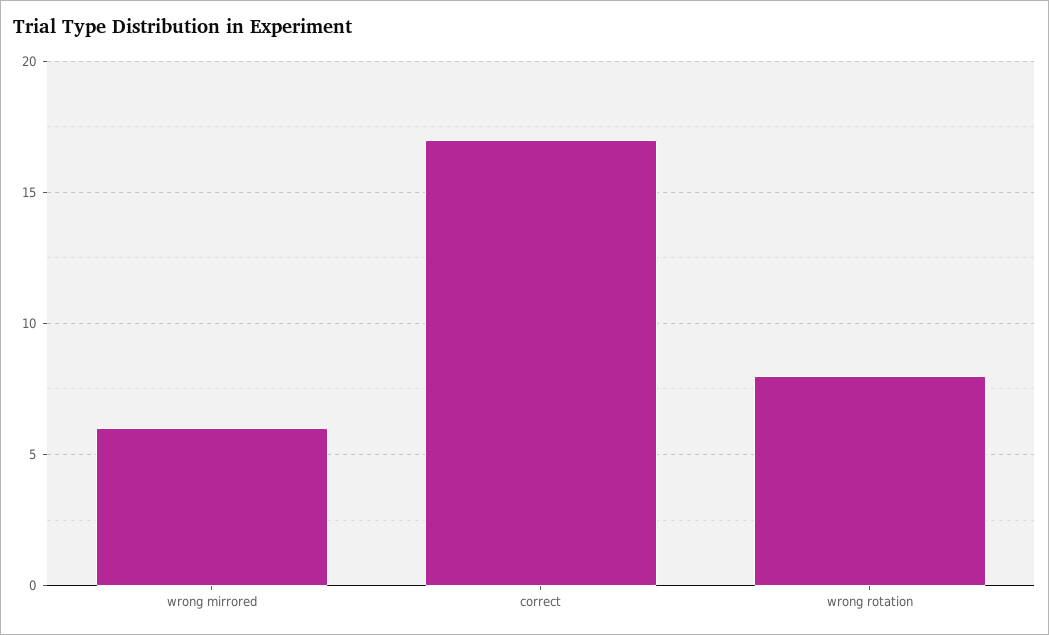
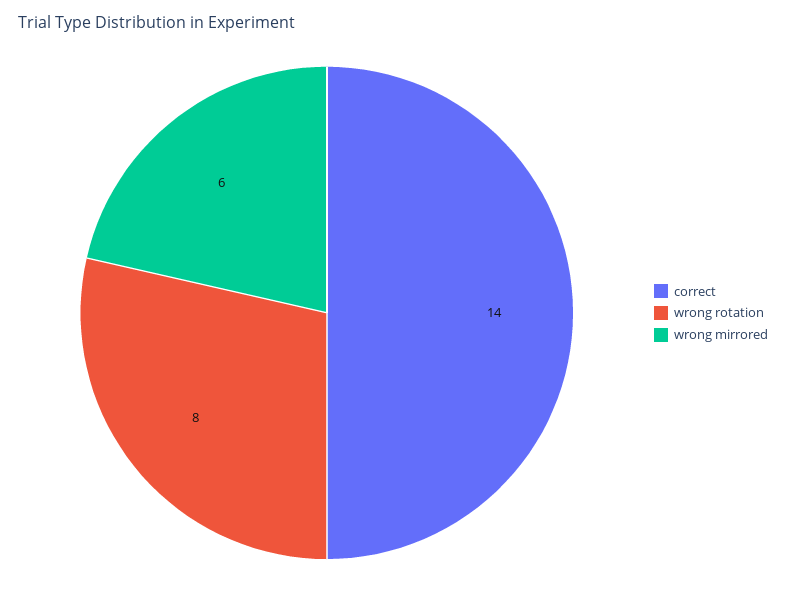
  {
    "wrong mirrored": 6,
-   "correct": 17,
+   "correct": 14,
    "wrong rotation": 8
  }

